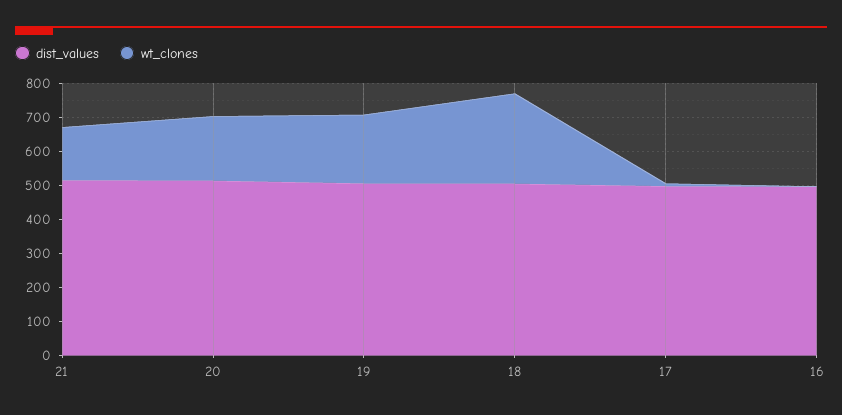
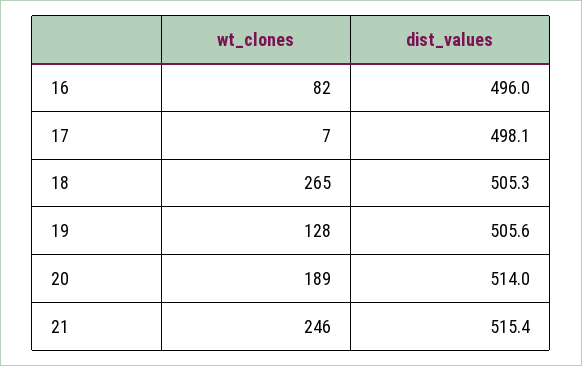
  {
    "dist_values": {
      "21": 515.4,
      "20": 514,
      "19": 505.6,
      "18": 505.3,
      "17": 498.1,
      "16": 496
    },
    "wt_clones": {
-     "21": 150,
+     "21": 246,
      "20": 189,
-     "19": 200,
+     "19": 128,
      "18": 265,
      "17": 7,
-     "16": 0
+     "16": 82
    }
  }

